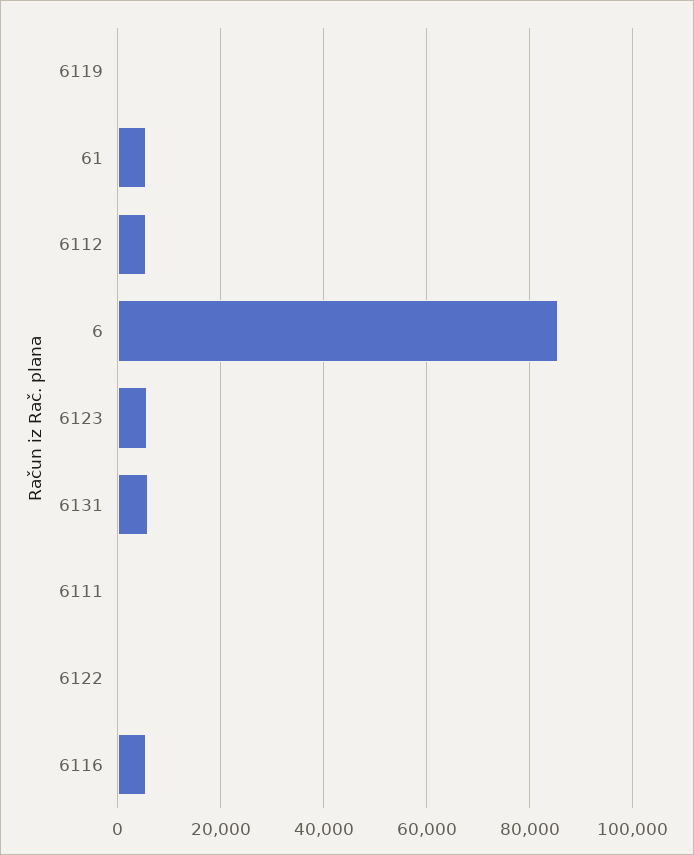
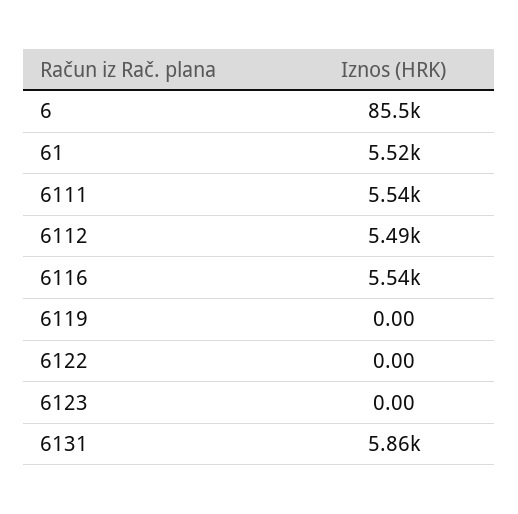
  {
    "6119": 0,
    "61": 5520,
    "6112": 5490,
    "6": 85500,
-   "6123": 6000,
+   "6123": 0,
    "6131": 5860,
-   "6111": 0,
+   "6111": 5540,
    "6122": 0,
    "6116": 5540
  }

